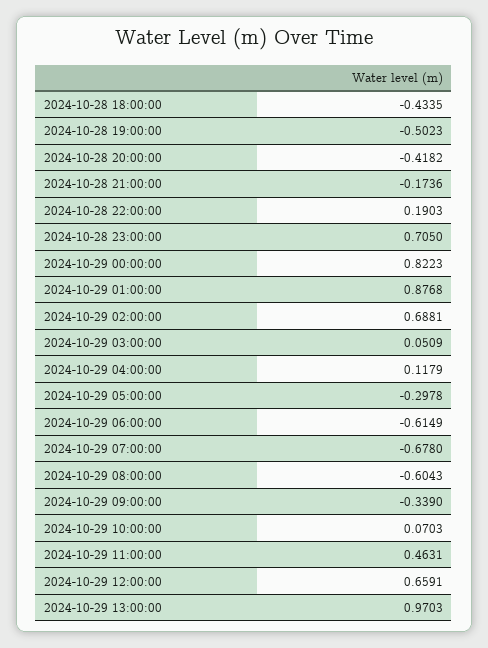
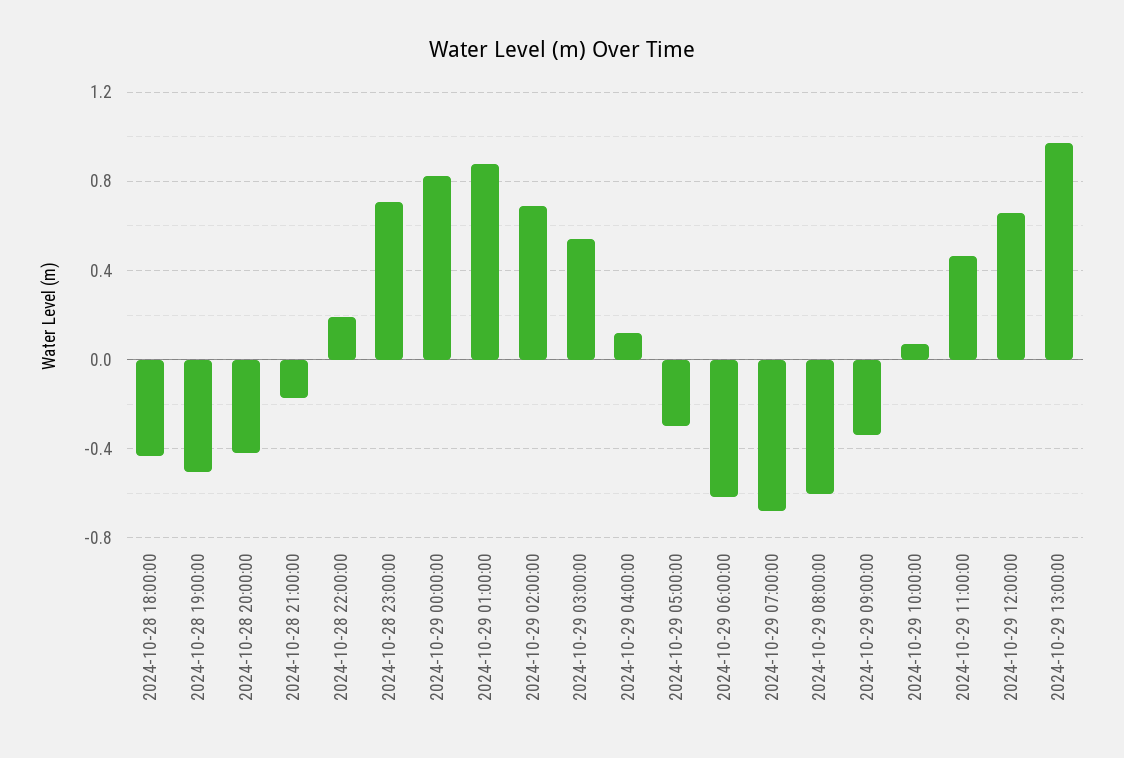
  {
    "2024-10-28 18:00:00": -0.4335,
    "2024-10-28 19:00:00": -0.5023,
    "2024-10-28 20:00:00": -0.4182,
    "2024-10-28 21:00:00": -0.1736,
    "2024-10-28 22:00:00": 0.1903,
    "2024-10-28 23:00:00": 0.705,
    "2024-10-29 00:00:00": 0.8223,
    "2024-10-29 01:00:00": 0.8768,
    "2024-10-29 02:00:00": 0.6881,
-   "2024-10-29 03:00:00": 0.0509,
+   "2024-10-29 03:00:00": 0.55,
    "2024-10-29 04:00:00": 0.1179,
    "2024-10-29 05:00:00": -0.2978,
    "2024-10-29 06:00:00": -0.6149,
    "2024-10-29 07:00:00": -0.678,
    "2024-10-29 08:00:00": -0.6043,
    "2024-10-29 09:00:00": -0.339,
    "2024-10-29 10:00:00": 0.0703,
    "2024-10-29 11:00:00": 0.4631,
    "2024-10-29 12:00:00": 0.6591,
    "2024-10-29 13:00:00": 0.9703
  }

